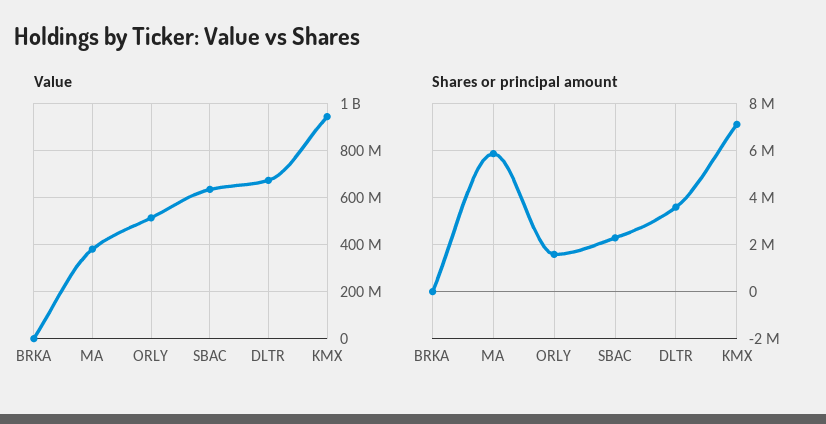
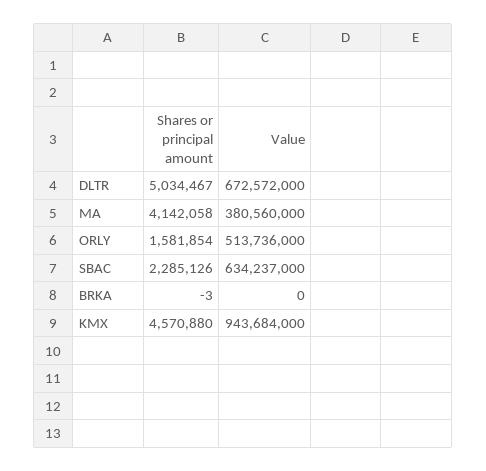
  {
    "Value": {
      "BRKA": 0,
      "MA": 380560000,
      "ORLY": 513736000,
      "SBAC": 634237000,
      "DLTR": 672572000,
      "KMX": 943684000
    },
    "Shares or principal amount": {
      "BRKA": -3,
-     "MA": 6000000,
+     "MA": 4142058,
      "ORLY": 1581854,
      "SBAC": 2285126,
-     "DLTR": 3500000,
+     "DLTR": 5034467,
-     "KMX": 7000000
+     "KMX": 4570880
    }
  }

